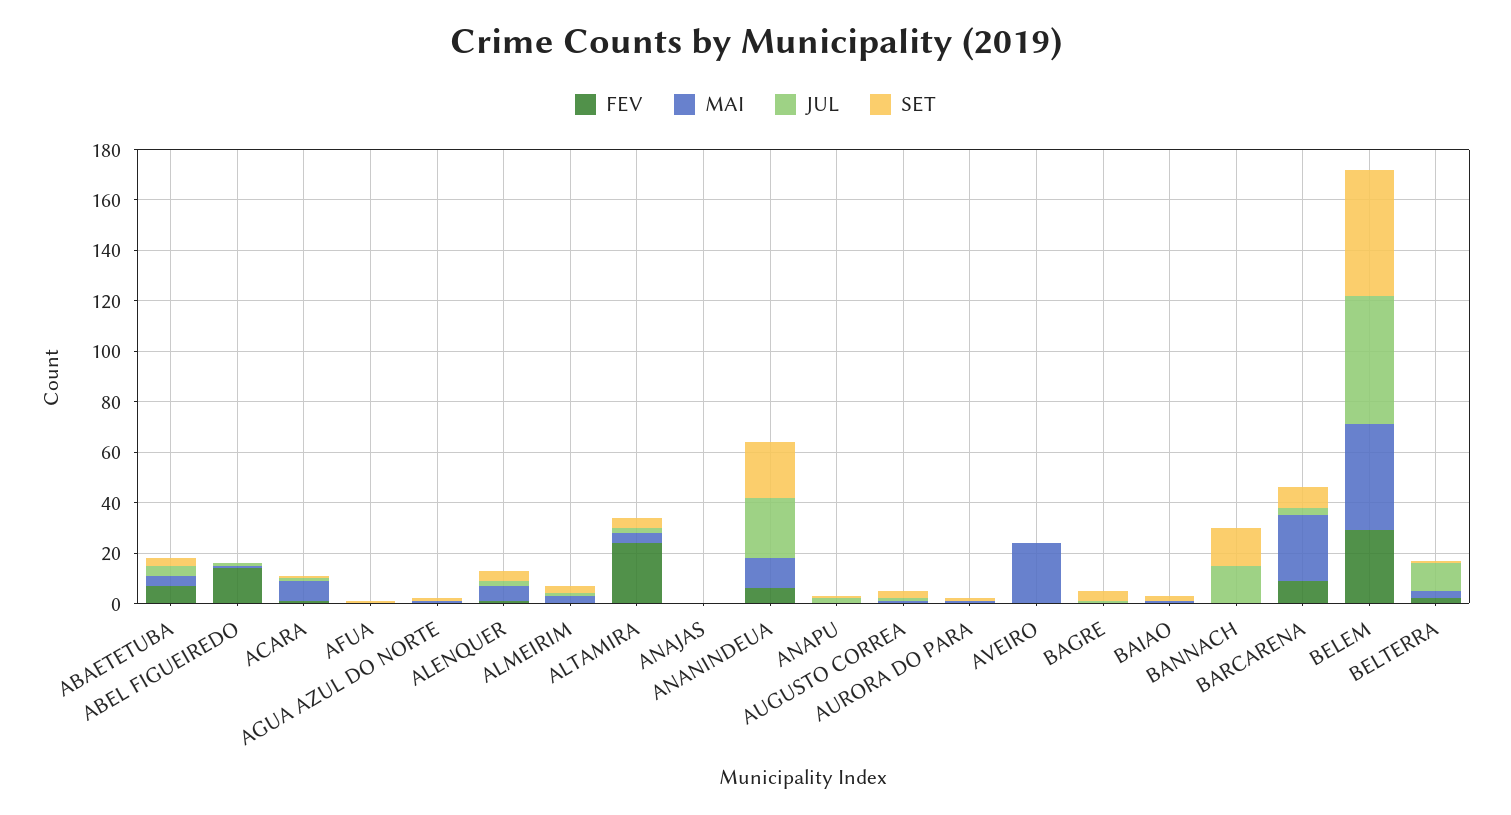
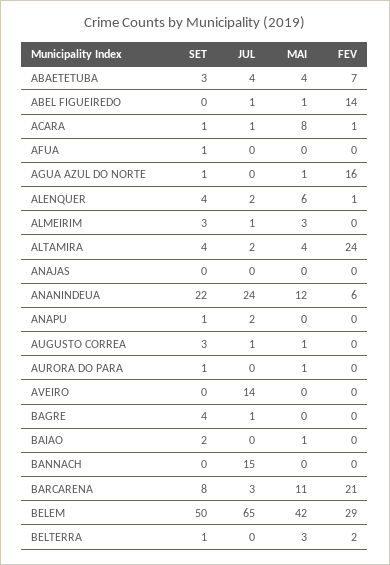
  {
    "FEV": {
      "ABAETETUBA": 7,
      "ABEL FIGUEIREDO": 14,
      "ACARA": 1,
      "AFUA": 0,
-     "AGUA AZUL DO NORTE": 0,
+     "AGUA AZUL DO NORTE": 16,
      "ALENQUER": 1,
      "ALMEIRIM": 0,
      "ALTAMIRA": 24,
      "ANAJAS": 0,
      "ANANINDEUA": 6,
      "ANAPU": 0,
      "AUGUSTO CORREA": 0,
      "AURORA DO PARA": 0,
      "AVEIRO": 0,
      "BAGRE": 0,
      "BAIAO": 0,
      "BANNACH": 0,
-     "BARCARENA": 10,
+     "BARCARENA": 21,
      "BELEM": 29,
      "BELTERRA": 2
    },
    "MAI": {
      "ABAETETUBA": 4,
      "ABEL FIGUEIREDO": 1,
      "ACARA": 8,
      "AFUA": 0,
      "AGUA AZUL DO NORTE": 1,
      "ALENQUER": 6,
      "ALMEIRIM": 3,
      "ALTAMIRA": 4,
      "ANAJAS": 0,
      "ANANINDEUA": 12,
      "ANAPU": 0,
      "AUGUSTO CORREA": 1,
      "AURORA DO PARA": 1,
-     "AVEIRO": 25,
+     "AVEIRO": 0,
      "BAGRE": 0,
      "BAIAO": 1,
      "BANNACH": 0,
-     "BARCARENA": 25,
+     "BARCARENA": 11,
      "BELEM": 42,
      "BELTERRA": 3
    },
    "JUL": {
      "ABAETETUBA": 4,
      "ABEL FIGUEIREDO": 1,
      "ACARA": 1,
      "AFUA": 0,
      "AGUA AZUL DO NORTE": 0,
      "ALENQUER": 2,
      "ALMEIRIM": 1,
      "ALTAMIRA": 2,
      "ANAJAS": 0,
      "ANANINDEUA": 24,
      "ANAPU": 2,
      "AUGUSTO CORREA": 1,
      "AURORA DO PARA": 0,
-     "AVEIRO": 0,
+     "AVEIRO": 14,
      "BAGRE": 1,
      "BAIAO": 0,
      "BANNACH": 15,
      "BARCARENA": 3,
-     "BELEM": 50,
+     "BELEM": 65,
-     "BELTERRA": 10
+     "BELTERRA": 0
    },
    "SET": {
      "ABAETETUBA": 3,
      "ABEL FIGUEIREDO": 0,
      "ACARA": 1,
      "AFUA": 1,
      "AGUA AZUL DO NORTE": 1,
      "ALENQUER": 4,
      "ALMEIRIM": 3,
      "ALTAMIRA": 4,
      "ANAJAS": 0,
      "ANANINDEUA": 22,
      "ANAPU": 1,
      "AUGUSTO CORREA": 3,
      "AURORA DO PARA": 1,
      "AVEIRO": 0,
      "BAGRE": 4,
      "BAIAO": 2,
-     "BANNACH": 15,
+     "BANNACH": 0,
      "BARCARENA": 8,
      "BELEM": 50,
      "BELTERRA": 1
    }
  }

